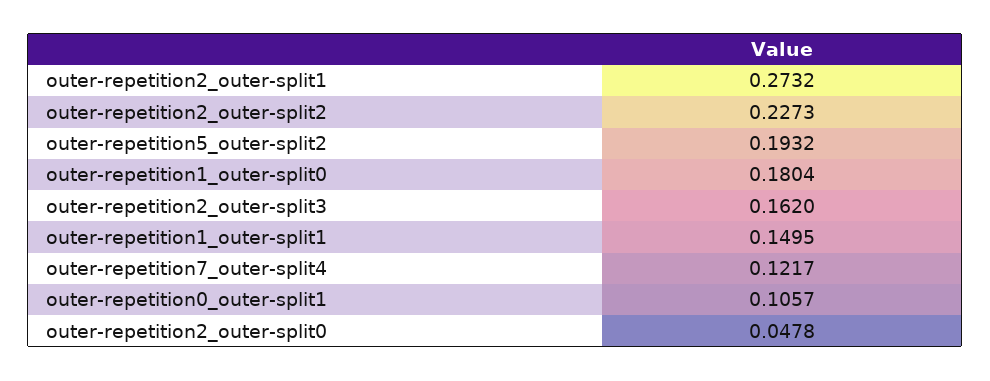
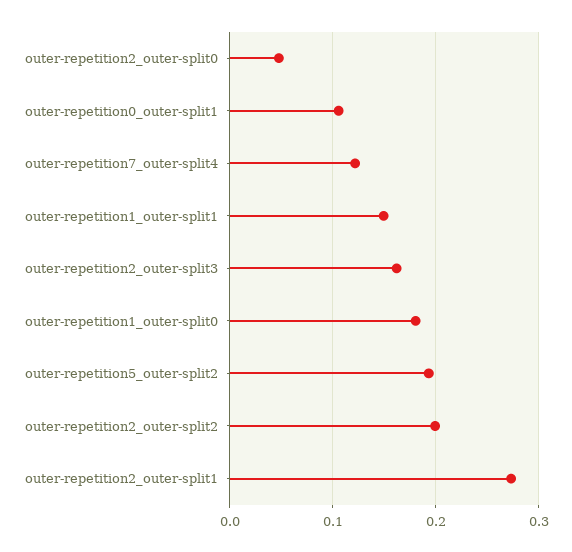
  {
    "outer-repetition2_outer-split1": 0.2732,
-   "outer-repetition2_outer-split2": 0.2273,
+   "outer-repetition2_outer-split2": 0.2,
    "outer-repetition5_outer-split2": 0.1932,
    "outer-repetition1_outer-split0": 0.1804,
    "outer-repetition2_outer-split3": 0.162,
    "outer-repetition1_outer-split1": 0.1495,
    "outer-repetition7_outer-split4": 0.1217,
    "outer-repetition0_outer-split1": 0.1057,
    "outer-repetition2_outer-split0": 0.0478
  }

